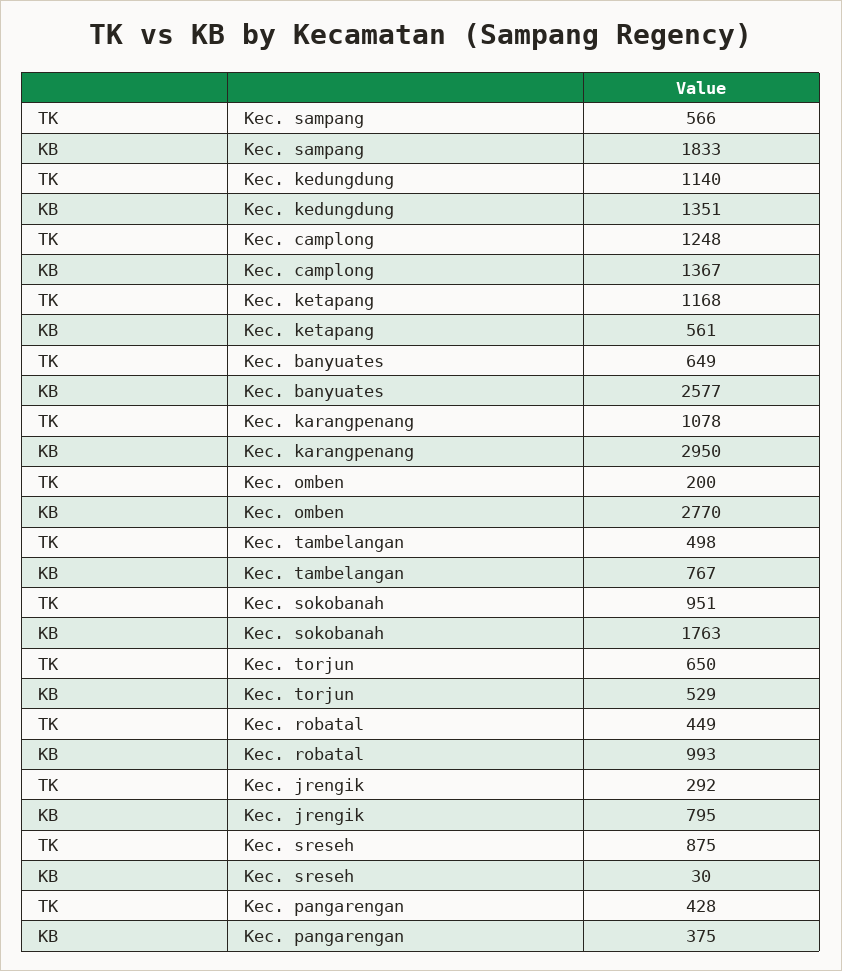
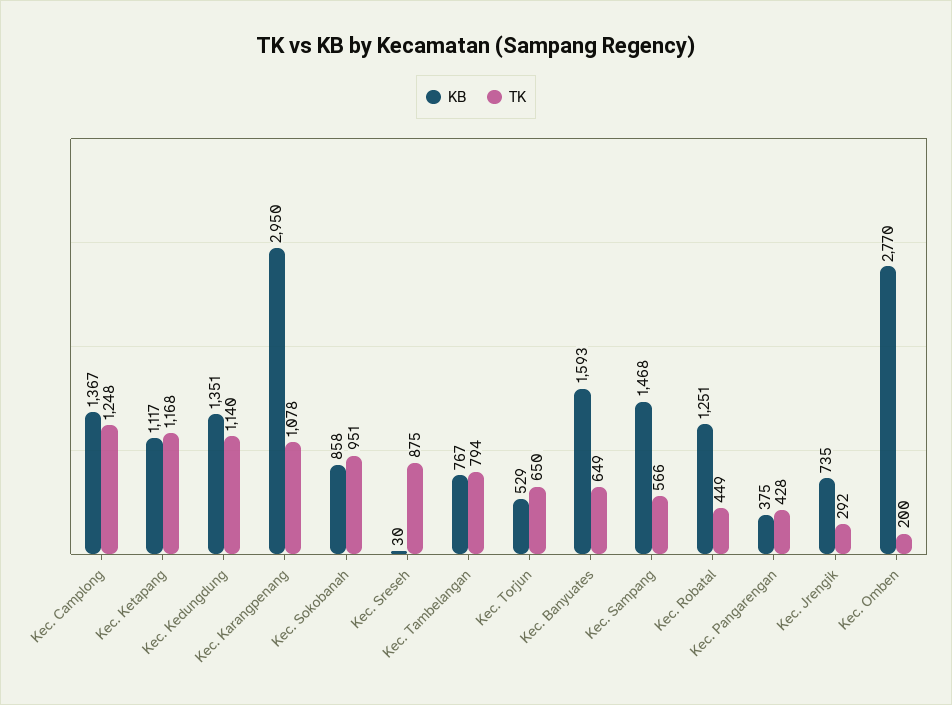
  {
    "TK": {
      "Kec. sampang": 566,
      "Kec. kedungdung": 1140,
      "Kec. camplong": 1248,
      "Kec. ketapang": 1168,
      "Kec. banyuates": 649,
      "Kec. karangpenang": 1078,
      "Kec. omben": 200,
-     "Kec. tambelangan": 498,
+     "Kec. tambelangan": 794,
      "Kec. sokobanah": 951,
      "Kec. torjun": 650,
      "Kec. robatal": 449,
      "Kec. jrengik": 292,
      "Kec. sreseh": 875,
      "Kec. pangarengan": 428
    },
    "KB": {
-     "Kec. sampang": 1833,
+     "Kec. sampang": 1468,
      "Kec. kedungdung": 1351,
      "Kec. camplong": 1367,
-     "Kec. ketapang": 561,
+     "Kec. ketapang": 1117,
-     "Kec. banyuates": 2577,
+     "Kec. banyuates": 1593,
      "Kec. karangpenang": 2950,
      "Kec. omben": 2770,
      "Kec. tambelangan": 767,
-     "Kec. sokobanah": 1763,
+     "Kec. sokobanah": 858,
      "Kec. torjun": 529,
-     "Kec. robatal": 993,
+     "Kec. robatal": 1251,
-     "Kec. jrengik": 795,
+     "Kec. jrengik": 735,
      "Kec. sreseh": 30,
      "Kec. pangarengan": 375
    }
  }

